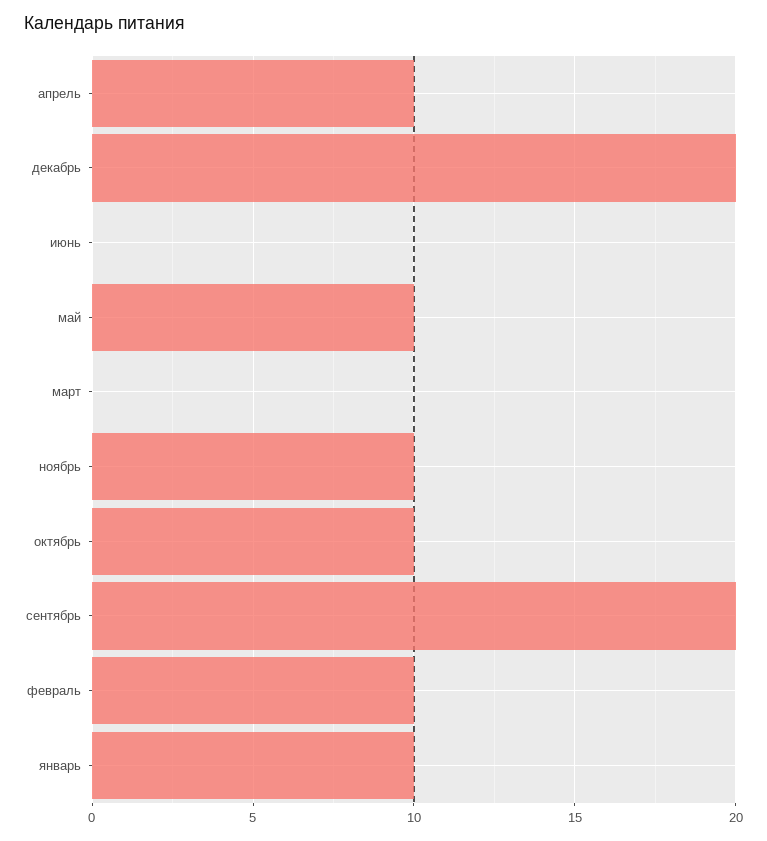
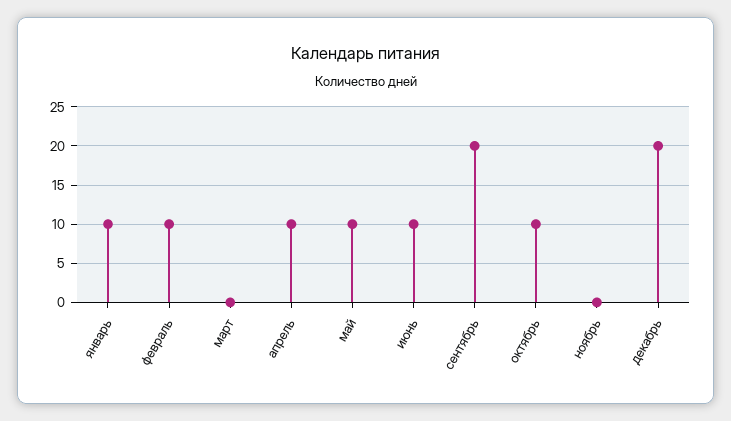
  {
    "апрель": 10,
    "декабрь": 20,
-   "июнь": 0,
+   "июнь": 10,
    "май": 10,
    "март": 0,
-   "ноябрь": 10,
+   "ноябрь": 0,
    "октябрь": 10,
    "сентябрь": 20,
    "февраль": 10,
    "январь": 10
  }

